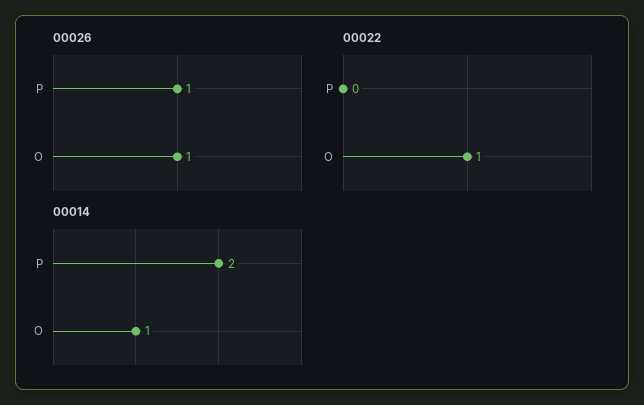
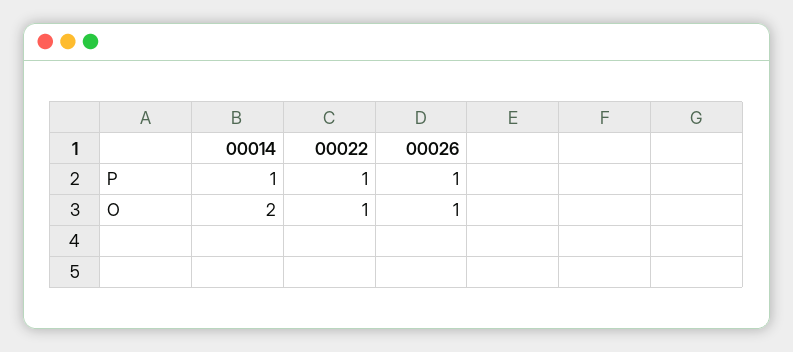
  {
    "00026": {
      "P": 1,
      "O": 1
    },
    "00022": {
-     "P": 0,
+     "P": 1,
      "O": 1
    },
    "00014": {
-     "P": 2,
+     "P": 1,
-     "O": 1
+     "O": 2
    }
  }

